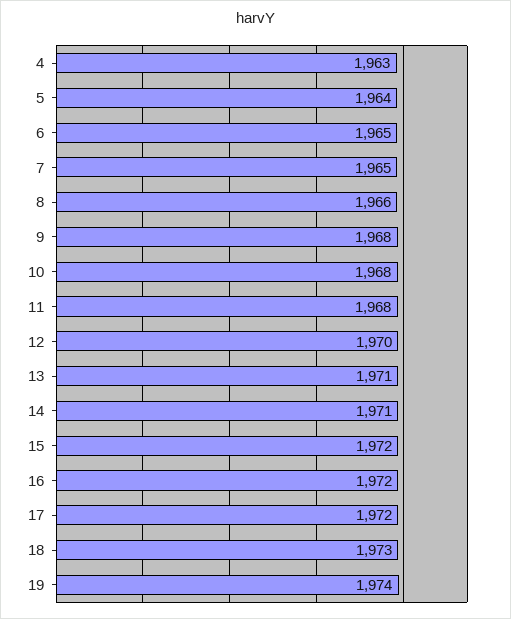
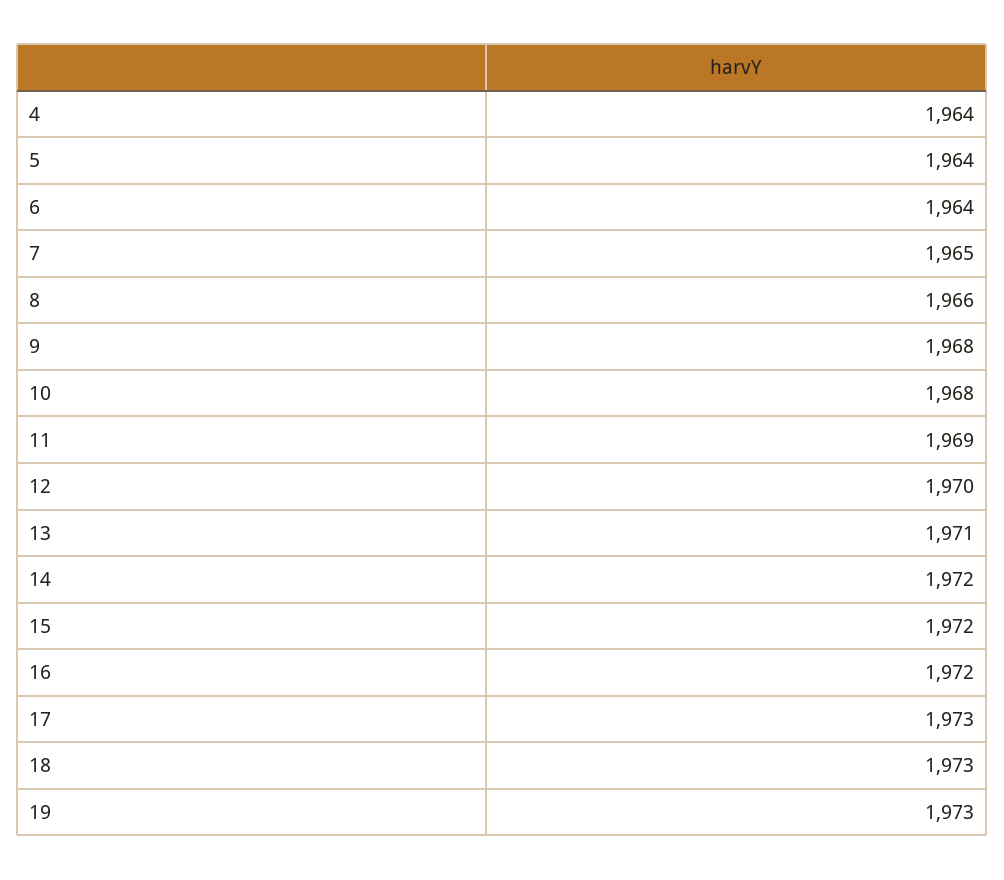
  {
-   "4": 1963,
+   "4": 1964,
    "5": 1964,
-   "6": 1965,
+   "6": 1964,
    "7": 1965,
    "8": 1966,
    "9": 1968,
    "10": 1968,
-   "11": 1968,
+   "11": 1969,
    "12": 1970,
    "13": 1971,
-   "14": 1971,
+   "14": 1972,
    "15": 1972,
    "16": 1972,
-   "17": 1972,
+   "17": 1973,
    "18": 1973,
-   "19": 1974
+   "19": 1973
  }

